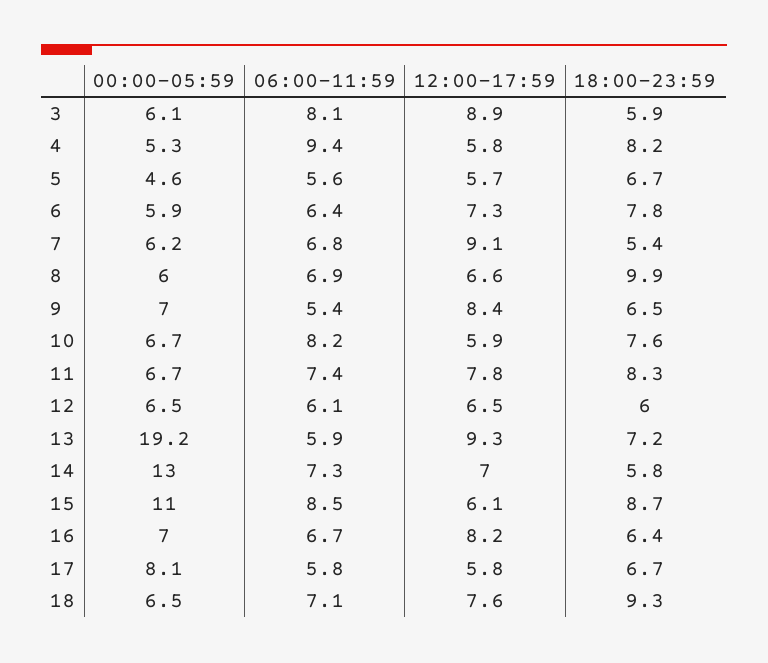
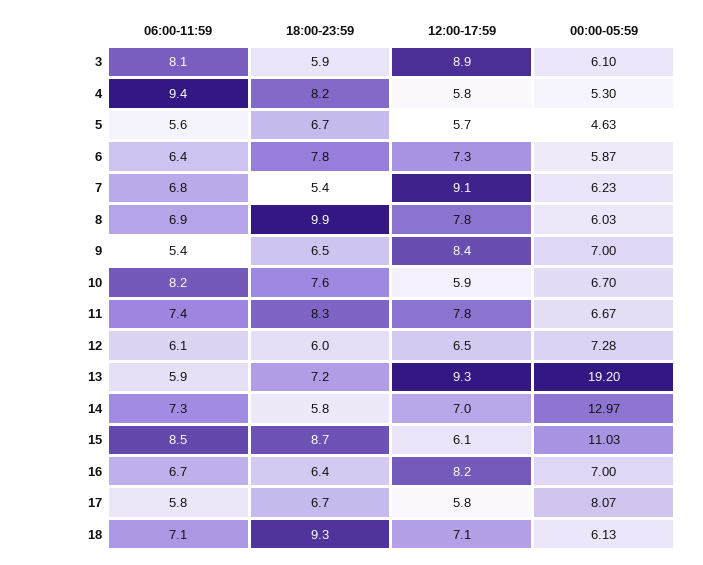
  {
    "00:00-05:59": {
      "3": 6.1,
      "4": 5.3,
      "5": 4.63,
      "6": 5.87,
      "7": 6.23,
      "8": 6.03,
      "9": 7,
      "10": 6.7,
      "11": 6.67,
-     "12": 6.5,
+     "12": 7.28,
      "13": 19.2,
      "14": 12.97,
      "15": 11.03,
      "16": 7,
      "17": 8.07,
-     "18": 6.5
+     "18": 6.13
    },
    "06:00-11:59": {
      "3": 8.1,
      "4": 9.4,
      "5": 5.6,
      "6": 6.4,
      "7": 6.8,
      "8": 6.9,
      "9": 5.4,
      "10": 8.2,
      "11": 7.4,
      "12": 6.1,
      "13": 5.9,
      "14": 7.3,
      "15": 8.5,
      "16": 6.7,
      "17": 5.8,
      "18": 7.1
    },
    "12:00-17:59": {
      "3": 8.9,
      "4": 5.8,
      "5": 5.7,
      "6": 7.3,
      "7": 9.1,
-     "8": 6.6,
+     "8": 7.8,
      "9": 8.4,
      "10": 5.9,
      "11": 7.8,
      "12": 6.5,
      "13": 9.3,
      "14": 7,
      "15": 6.1,
      "16": 8.2,
      "17": 5.8,
-     "18": 7.6
+     "18": 7.1
    },
    "18:00-23:59": {
      "3": 5.9,
      "4": 8.2,
      "5": 6.7,
      "6": 7.8,
      "7": 5.4,
      "8": 9.9,
      "9": 6.5,
      "10": 7.6,
      "11": 8.3,
      "12": 6,
      "13": 7.2,
      "14": 5.8,
      "15": 8.7,
      "16": 6.4,
      "17": 6.7,
      "18": 9.3
    }
  }

